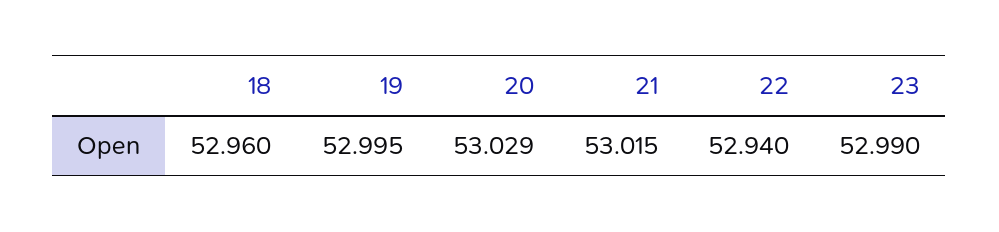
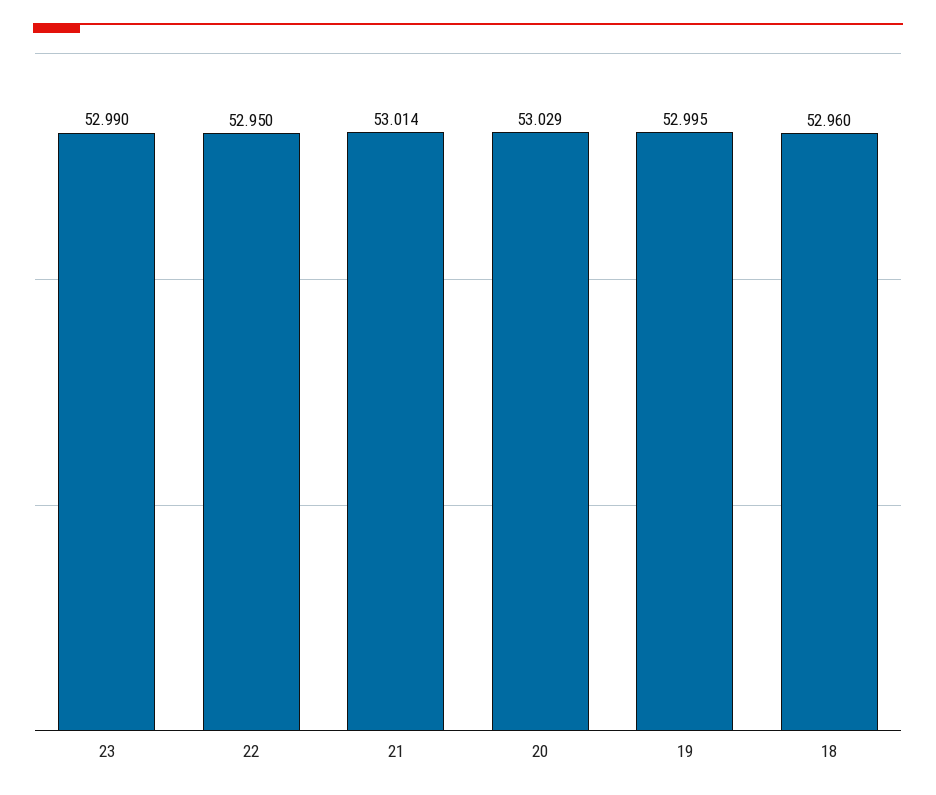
  {
    "18": 52.96,
    "19": 52.995,
    "20": 53.029,
-   "21": 53.015,
+   "21": 53.014,
-   "22": 52.94,
+   "22": 52.95,
    "23": 52.99
  }

